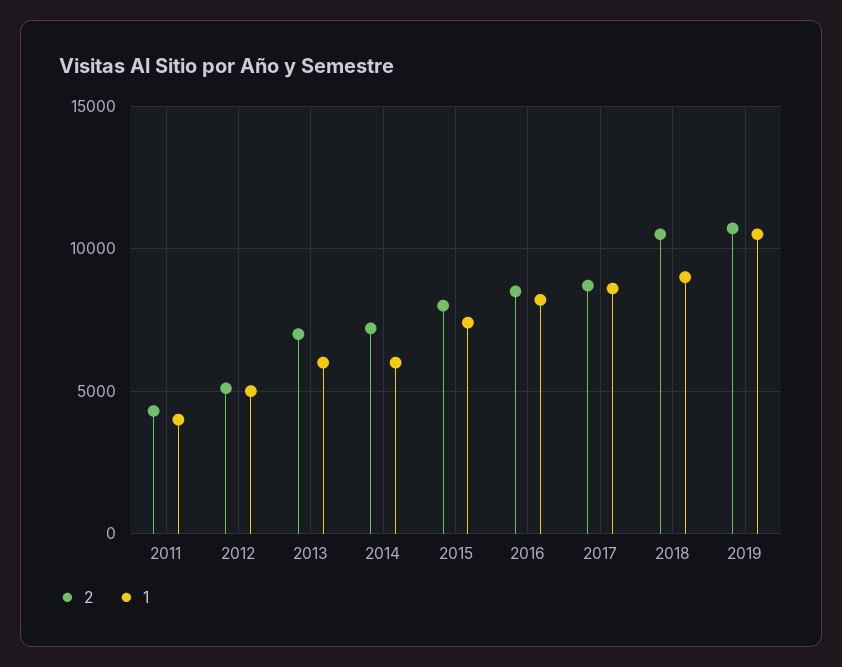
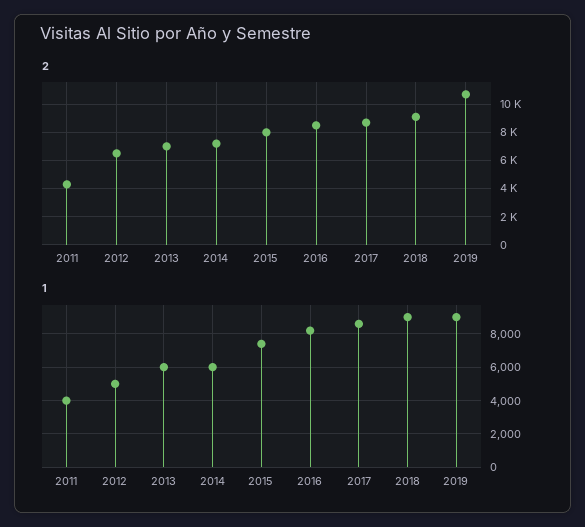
  {
    "2": {
      "2011": 4500,
-     "2012": 5000,
+     "2012": 6500,
      "2013": 7000,
      "2014": 7000,
      "2015": 8000,
      "2016": 8500,
      "2017": 8500,
-     "2018": 10500,
+     "2018": 9000,
      "2019": 10500
    },
    "1": {
      "2011": 4000,
      "2012": 5000,
      "2013": 6000,
      "2014": 6000,
      "2015": 7500,
      "2016": 8000,
      "2017": 8500,
      "2018": 9000,
-     "2019": 10500
+     "2019": 9000
    }
  }

